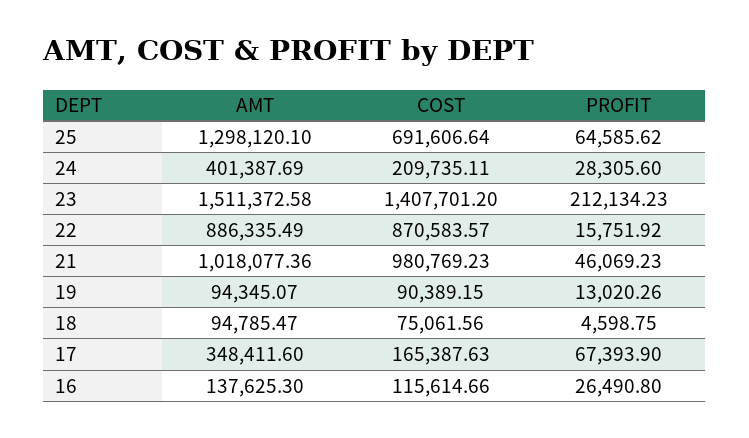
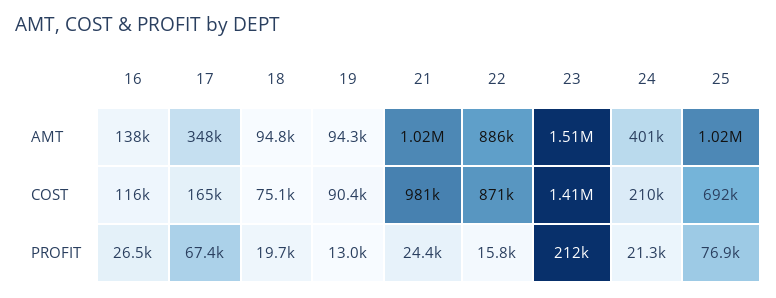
  {
    "AMT": {
-     "25": 1298120.1,
+     "25": 1020000,
      "24": 401387.69,
      "23": 1511372.58,
      "22": 886335.49,
      "21": 1018077.36,
      "19": 94345.07,
      "18": 94785.47,
      "17": 348411.6,
      "16": 137625.3
    },
    "COST": {
      "25": 691606.64,
      "24": 209735.11,
      "23": 1407701.2,
      "22": 870583.57,
      "21": 980769.23,
      "19": 90389.15,
      "18": 75061.56,
      "17": 165387.63,
      "16": 115614.66
    },
    "PROFIT": {
-     "25": 64585.62,
+     "25": 76900,
-     "24": 28305.6,
+     "24": 21300,
      "23": 212134.23,
      "22": 15751.92,
-     "21": 46069.23,
+     "21": 24400,
      "19": 13020.26,
-     "18": 4598.75,
+     "18": 19700,
      "17": 67393.9,
      "16": 26490.8
    }
  }

